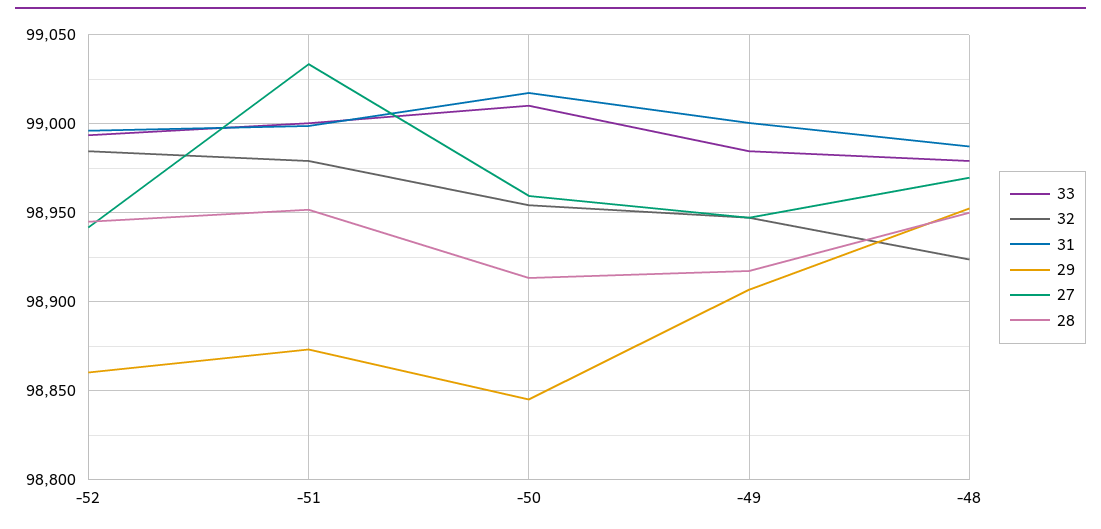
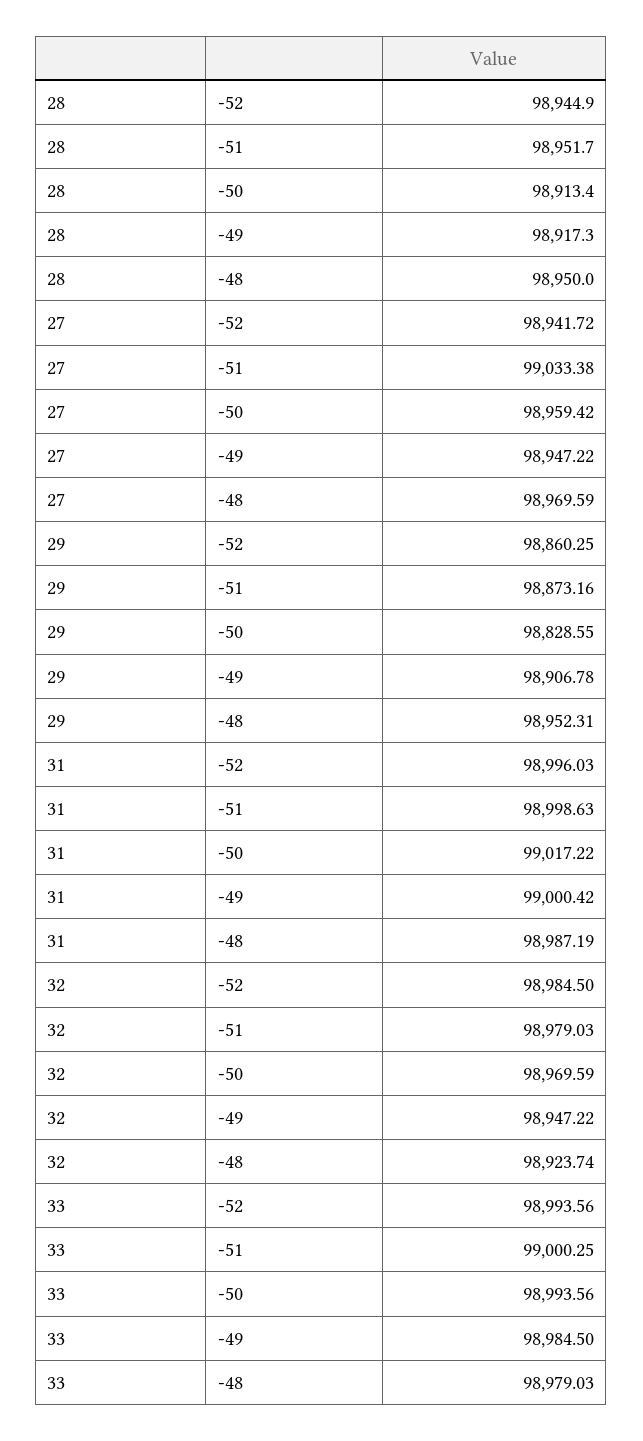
  {
    "33": {
      "-52": 98993.56,
      "-51": 99000.25,
-     "-50": 99010,
+     "-50": 98993.56,
      "-49": 98984.5,
      "-48": 98979.03
    },
    "32": {
      "-52": 98984.5,
      "-51": 98979.03,
-     "-50": 98955,
+     "-50": 98969.59,
      "-49": 98947.22,
      "-48": 98923.74
    },
    "31": {
      "-52": 98996.03,
      "-51": 98998.63,
      "-50": 99017.22,
      "-49": 99000.42,
      "-48": 98987.19
    },
    "29": {
      "-52": 98860.25,
      "-51": 98873.16,
-     "-50": 98845,
+     "-50": 98828.55,
      "-49": 98906.78,
      "-48": 98952.31
    },
    "27": {
      "-52": 98941.72,
      "-51": 99033.38,
      "-50": 98959.42,
      "-49": 98947.22,
      "-48": 98969.59
    },
    "28": {
      "-52": 98944.9,
      "-51": 98951.7,
      "-50": 98913.4,
      "-49": 98917.3,
      "-48": 98950
    }
  }

